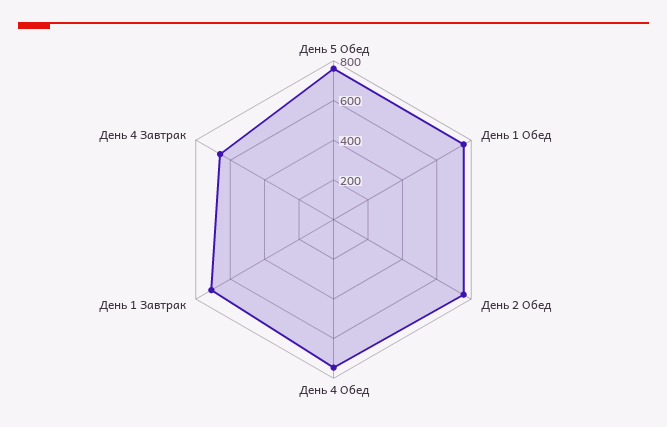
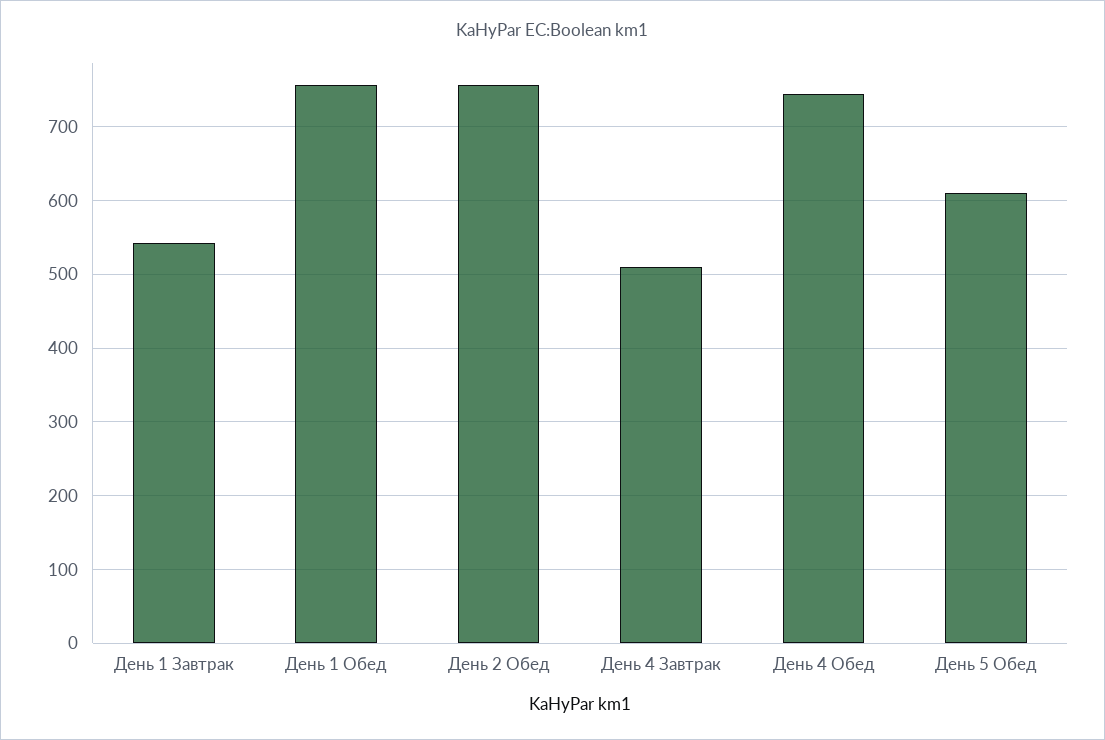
  {
-   "День 5 Обед": 750,
+   "День 5 Обед": 610,
    "День 1 Обед": 760,
    "День 2 Обед": 760,
    "День 4 Обед": 750,
-   "День 1 Завтрак": 700,
+   "День 1 Завтрак": 540,
-   "День 4 Завтрак": 650
+   "День 4 Завтрак": 510
  }

